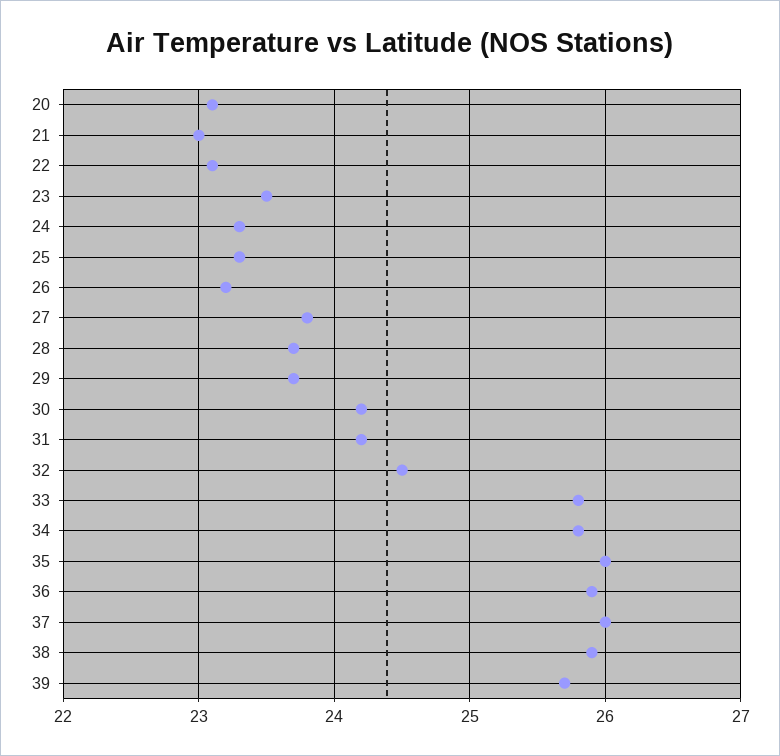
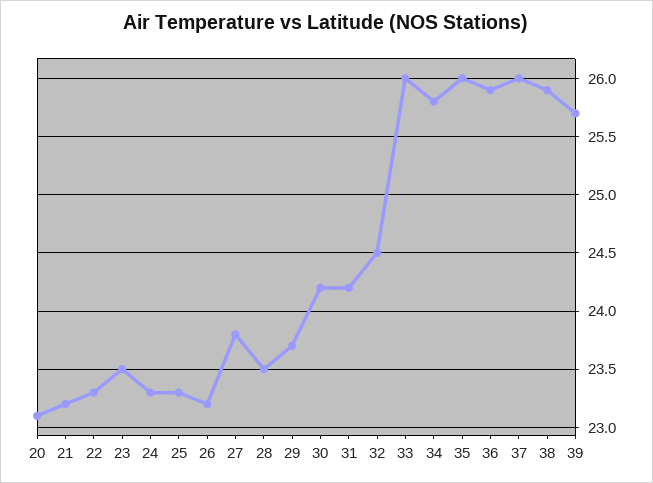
  {
    "20": 23.1,
-   "21": 23,
+   "21": 23.2,
-   "22": 23.1,
+   "22": 23.3,
    "23": 23.5,
    "24": 23.3,
    "25": 23.3,
    "26": 23.2,
    "27": 23.8,
-   "28": 23.7,
+   "28": 23.5,
    "29": 23.7,
    "30": 24.2,
    "31": 24.2,
    "32": 24.5,
-   "33": 25.8,
+   "33": 26,
    "34": 25.8,
    "35": 26,
    "36": 25.9,
    "37": 26,
    "38": 25.9,
    "39": 25.7
  }

